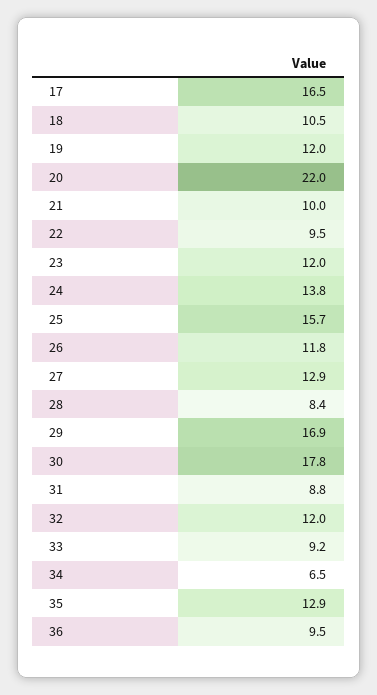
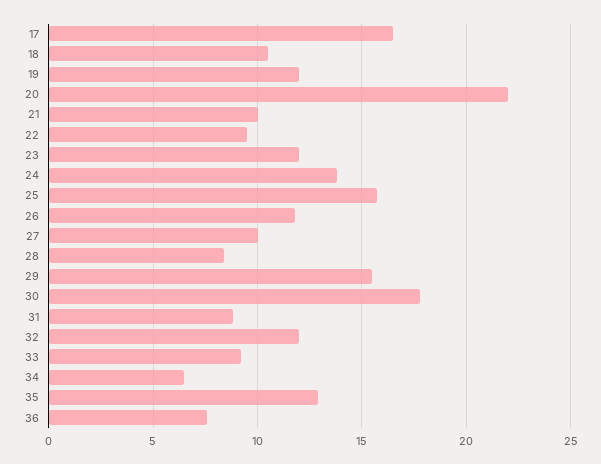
  {
    "17": 16.5,
    "18": 10.5,
    "19": 12,
    "20": 22,
    "21": 10,
    "22": 9.5,
    "23": 12,
    "24": 13.8,
    "25": 15.7,
    "26": 11.8,
-   "27": 12.9,
+   "27": 10,
    "28": 8.4,
-   "29": 16.9,
+   "29": 15.5,
    "30": 17.8,
    "31": 8.8,
    "32": 12,
    "33": 9.2,
    "34": 6.5,
    "35": 12.9,
-   "36": 9.5
+   "36": 7.5
  }

